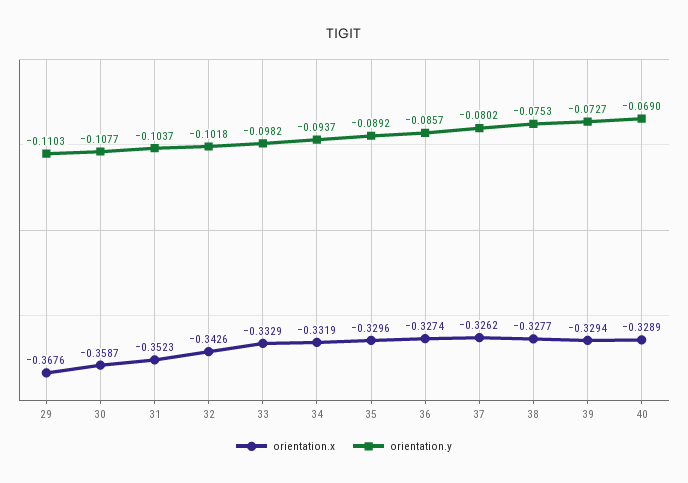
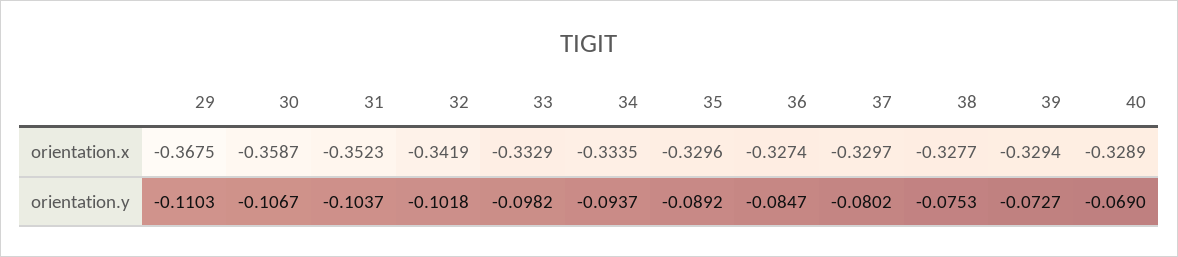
  {
    "orientation.x": {
-     "29": -0.3676,
+     "29": -0.3675,
      "30": -0.3587,
      "31": -0.3523,
-     "32": -0.3426,
+     "32": -0.3419,
      "33": -0.3329,
-     "34": -0.3319,
+     "34": -0.3335,
      "35": -0.3296,
      "36": -0.3274,
-     "37": -0.3262,
+     "37": -0.3297,
      "38": -0.3277,
      "39": -0.3294,
      "40": -0.3289
    },
    "orientation.y": {
      "29": -0.1103,
-     "30": -0.1077,
+     "30": -0.1067,
      "31": -0.1037,
      "32": -0.1018,
      "33": -0.0982,
      "34": -0.0937,
      "35": -0.0892,
-     "36": -0.0857,
+     "36": -0.0847,
      "37": -0.0802,
      "38": -0.0753,
      "39": -0.0727,
      "40": -0.069
    }
  }

